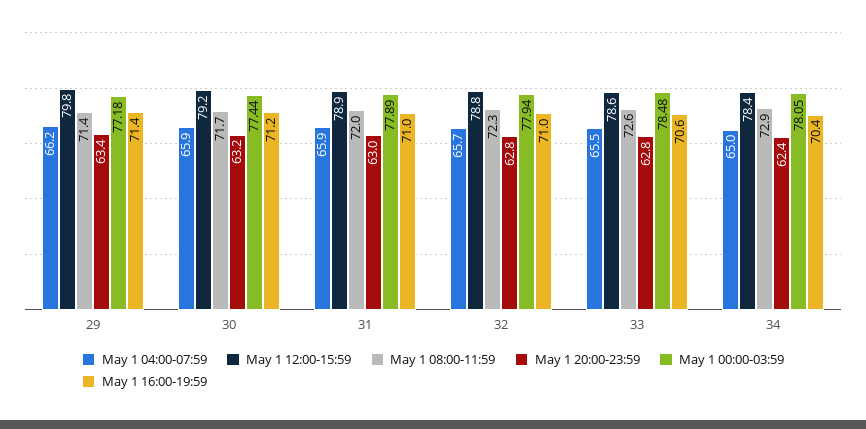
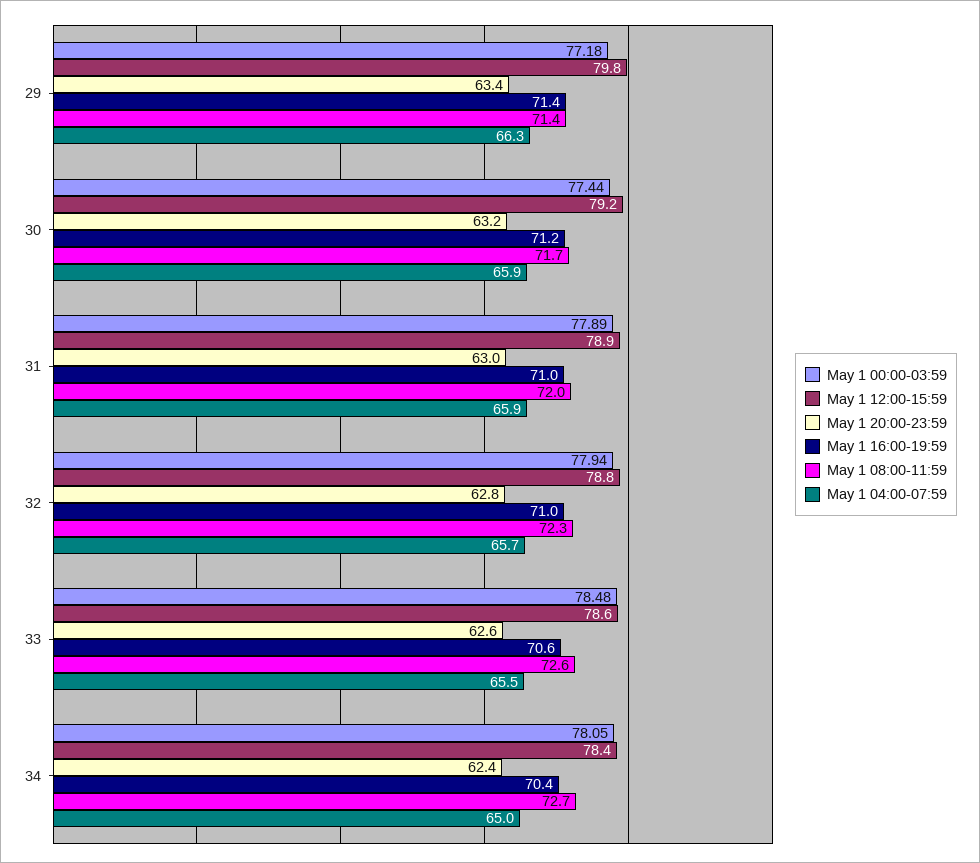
  {
    "May 1 04:00-07:59": {
-     "29": 66.2,
+     "29": 66.3,
      "30": 65.9,
      "31": 65.9,
      "32": 65.7,
      "33": 65.5,
      "34": 65
    },
    "May 1 12:00-15:59": {
      "29": 79.8,
      "30": 79.2,
      "31": 78.9,
      "32": 78.8,
      "33": 78.6,
      "34": 78.4
    },
    "May 1 08:00-11:59": {
      "29": 71.4,
      "30": 71.7,
      "31": 72,
      "32": 72.3,
      "33": 72.6,
-     "34": 72.9
+     "34": 72.7
    },
    "May 1 20:00-23:59": {
      "29": 63.4,
      "30": 63.2,
      "31": 63,
      "32": 62.8,
-     "33": 62.8,
+     "33": 62.6,
      "34": 62.4
    },
    "May 1 00:00-03:59": {
      "29": 77.18,
      "30": 77.44,
      "31": 77.89,
      "32": 77.94,
      "33": 78.48,
      "34": 78.05
    },
    "May 1 16:00-19:59": {
      "29": 71.4,
      "30": 71.2,
      "31": 71,
      "32": 71,
      "33": 70.6,
      "34": 70.4
    }
  }

